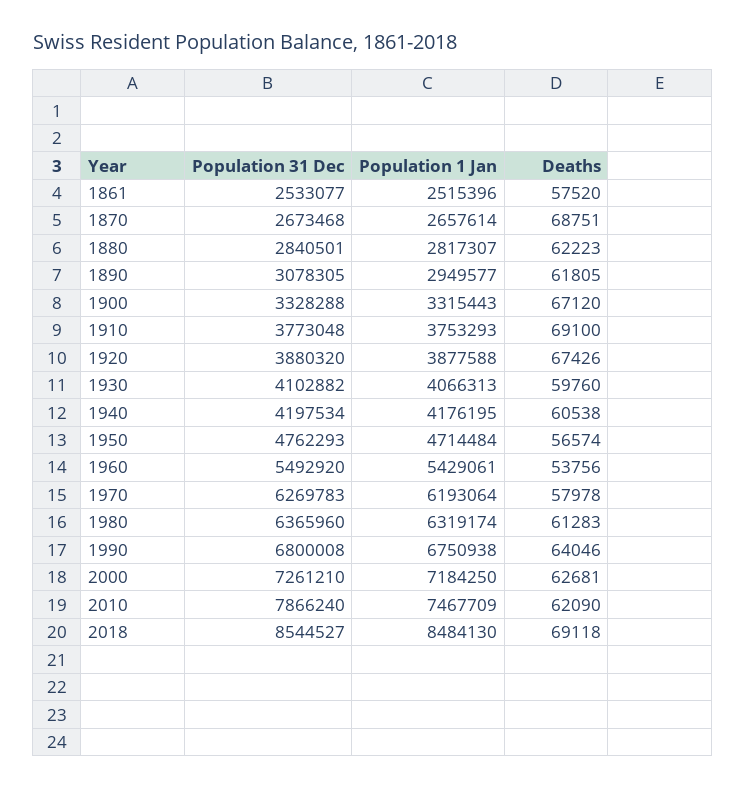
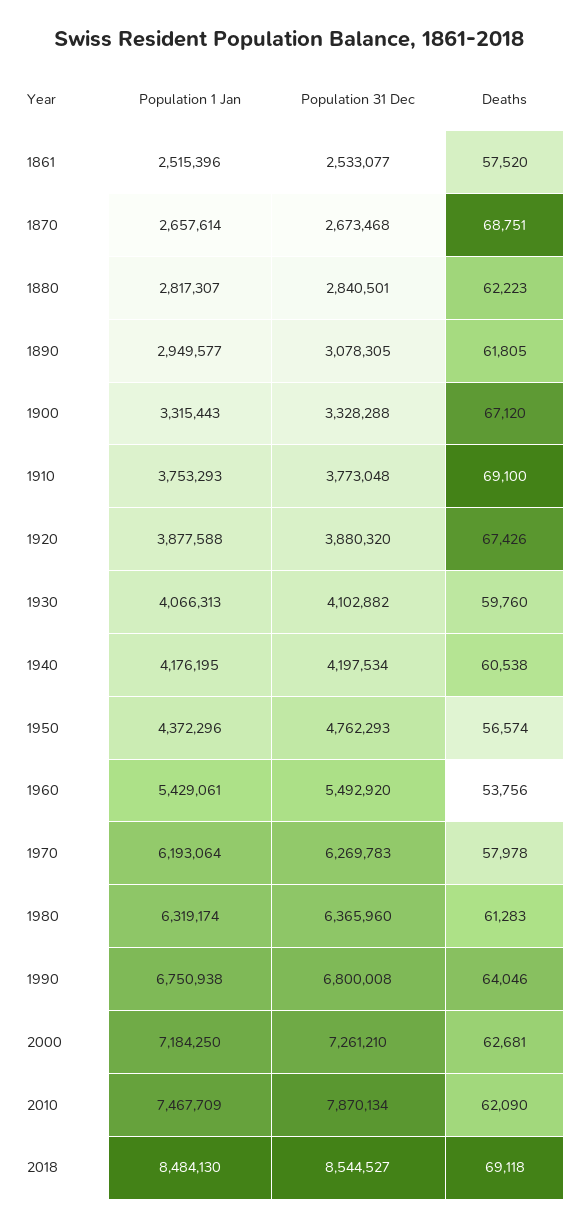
  {
    "Population 31 Dec": {
      "1861": 2533077,
      "1870": 2673468,
      "1880": 2840501,
      "1890": 3078305,
      "1900": 3328288,
      "1910": 3773048,
      "1920": 3880320,
      "1930": 4102882,
      "1940": 4197534,
      "1950": 4762293,
      "1960": 5492920,
      "1970": 6269783,
      "1980": 6365960,
      "1990": 6800008,
      "2000": 7261210,
-     "2010": 7866240,
+     "2010": 7870134,
      "2018": 8544527
    },
    "Population 1 Jan": {
      "1861": 2515396,
      "1870": 2657614,
      "1880": 2817307,
      "1890": 2949577,
      "1900": 3315443,
      "1910": 3753293,
      "1920": 3877588,
      "1930": 4066313,
      "1940": 4176195,
-     "1950": 4714484,
+     "1950": 4372296,
      "1960": 5429061,
      "1970": 6193064,
      "1980": 6319174,
      "1990": 6750938,
      "2000": 7184250,
      "2010": 7467709,
      "2018": 8484130
    },
    "Deaths": {
      "1861": 57520,
      "1870": 68751,
      "1880": 62223,
      "1890": 61805,
      "1900": 67120,
      "1910": 69100,
      "1920": 67426,
      "1930": 59760,
      "1940": 60538,
      "1950": 56574,
      "1960": 53756,
      "1970": 57978,
      "1980": 61283,
      "1990": 64046,
      "2000": 62681,
      "2010": 62090,
      "2018": 69118
    }
  }

